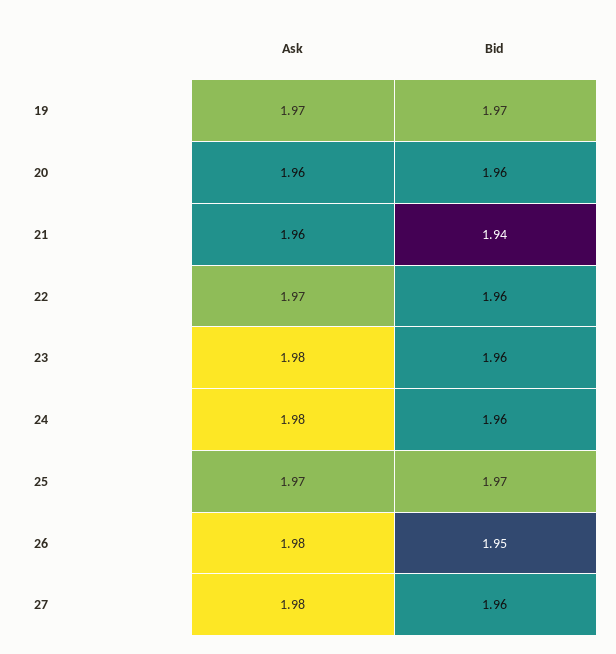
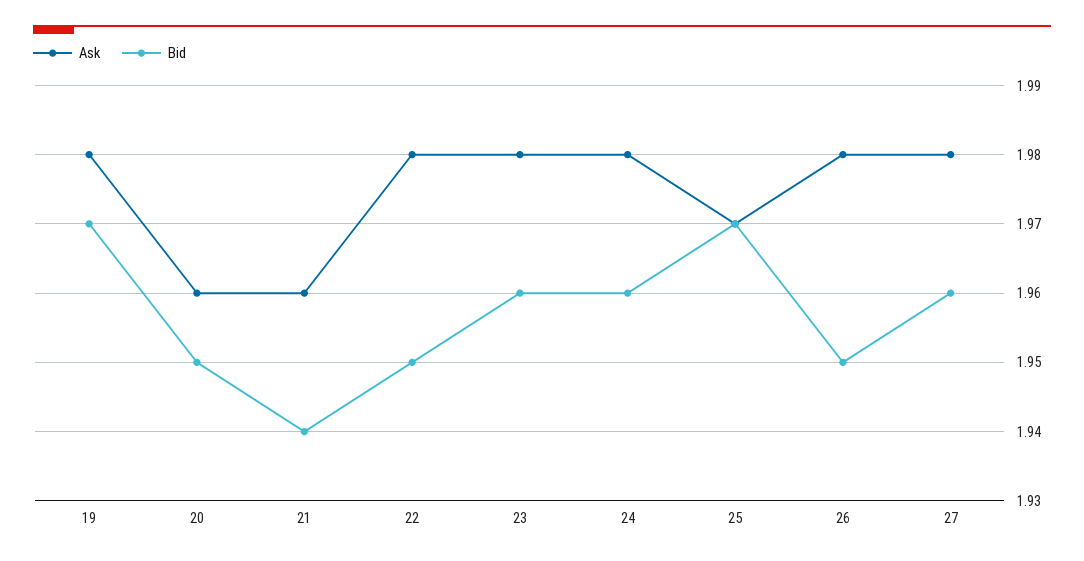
  {
    "Ask": {
-     "19": 1.97,
+     "19": 1.98,
      "20": 1.96,
      "21": 1.96,
-     "22": 1.97,
+     "22": 1.98,
      "23": 1.98,
      "24": 1.98,
      "25": 1.97,
      "26": 1.98,
      "27": 1.98
    },
    "Bid": {
      "19": 1.97,
-     "20": 1.96,
+     "20": 1.95,
      "21": 1.94,
-     "22": 1.96,
+     "22": 1.95,
      "23": 1.96,
      "24": 1.96,
      "25": 1.97,
      "26": 1.95,
      "27": 1.96
    }
  }

